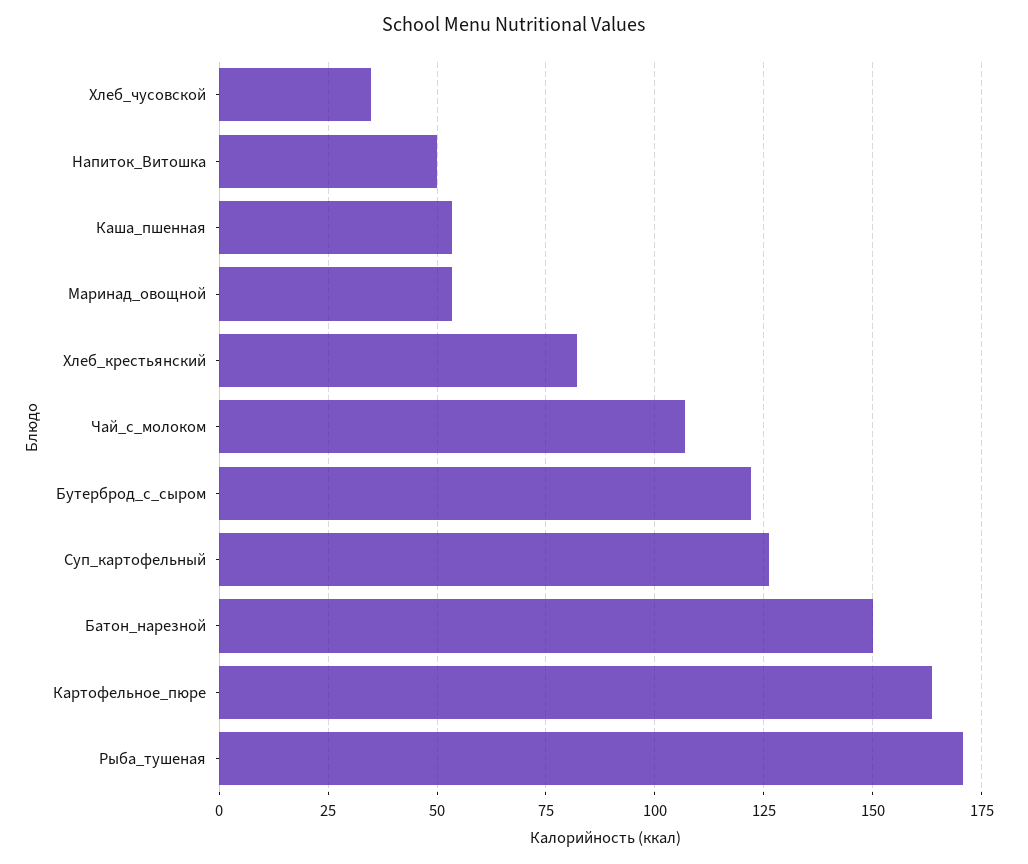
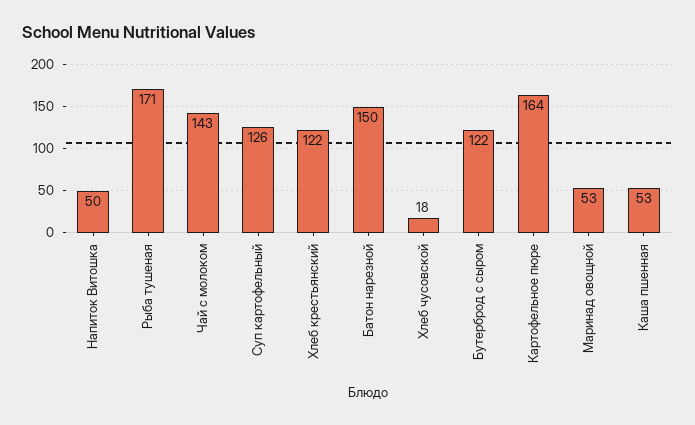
  {
-   "Хлеб_чусовской": 35,
+   "Хлеб_чусовской": 18,
    "Напиток_Витошка": 50,
    "Каша_пшенная": 53,
    "Маринад_овощной": 53,
-   "Хлеб_крестьянский": 82.5,
+   "Хлеб_крестьянский": 122,
-   "Чай_с_молоком": 107.5,
+   "Чай_с_молоком": 143,
    "Бутерброд_с_сыром": 122,
    "Суп_картофельный": 126,
    "Батон_нарезной": 150,
    "Картофельное_пюре": 164,
    "Рыба_тушеная": 171
  }

